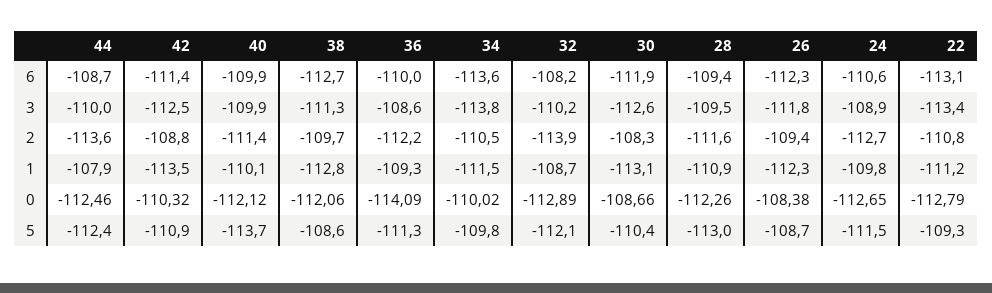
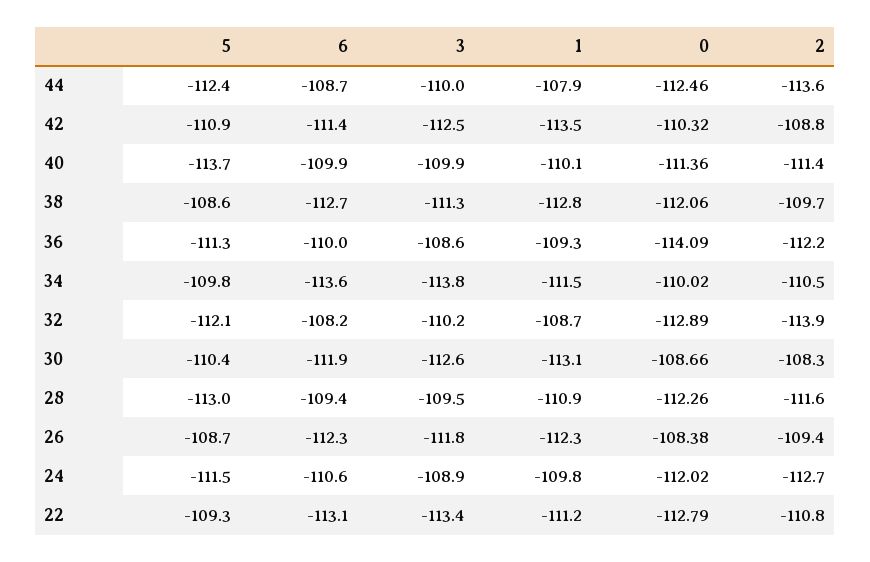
  {
    "44": {
      "6": -108.7,
      "3": -110,
      "2": -113.6,
      "1": -107.9,
      "0": -112.46,
      "5": -112.4
    },
    "42": {
      "6": -111.4,
      "3": -112.5,
      "2": -108.8,
      "1": -113.5,
      "0": -110.32,
      "5": -110.9
    },
    "40": {
      "6": -109.9,
      "3": -109.9,
      "2": -111.4,
      "1": -110.1,
-     "0": -112.12,
+     "0": -111.36,
      "5": -113.7
    },
    "38": {
      "6": -112.7,
      "3": -111.3,
      "2": -109.7,
      "1": -112.8,
      "0": -112.06,
      "5": -108.6
    },
    "36": {
      "6": -110,
      "3": -108.6,
      "2": -112.2,
      "1": -109.3,
      "0": -114.09,
      "5": -111.3
    },
    "34": {
      "6": -113.6,
      "3": -113.8,
      "2": -110.5,
      "1": -111.5,
      "0": -110.02,
      "5": -109.8
    },
    "32": {
      "6": -108.2,
      "3": -110.2,
      "2": -113.9,
      "1": -108.7,
      "0": -112.89,
      "5": -112.1
    },
    "30": {
      "6": -111.9,
      "3": -112.6,
      "2": -108.3,
      "1": -113.1,
      "0": -108.66,
      "5": -110.4
    },
    "28": {
      "6": -109.4,
      "3": -109.5,
      "2": -111.6,
      "1": -110.9,
      "0": -112.26,
      "5": -113
    },
    "26": {
      "6": -112.3,
      "3": -111.8,
      "2": -109.4,
      "1": -112.3,
      "0": -108.38,
      "5": -108.7
    },
    "24": {
      "6": -110.6,
      "3": -108.9,
      "2": -112.7,
      "1": -109.8,
-     "0": -112.65,
+     "0": -112.02,
      "5": -111.5
    },
    "22": {
      "6": -113.1,
      "3": -113.4,
      "2": -110.8,
      "1": -111.2,
      "0": -112.79,
      "5": -109.3
    }
  }

